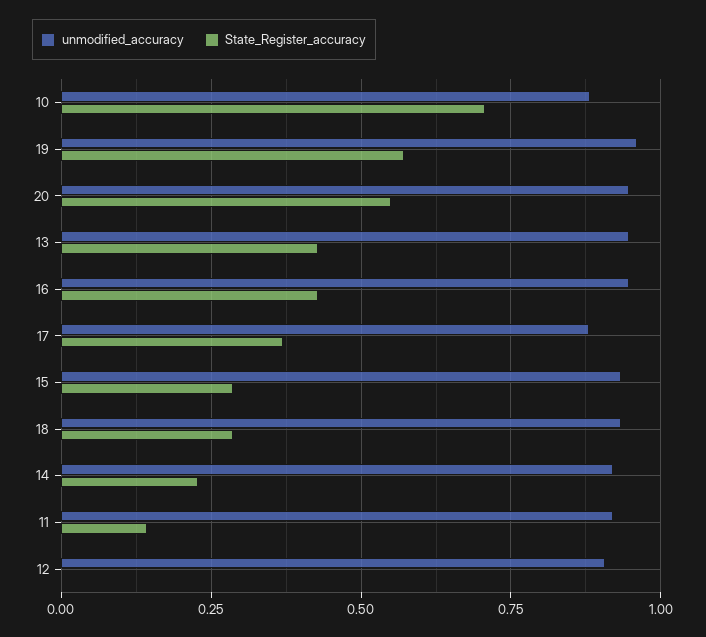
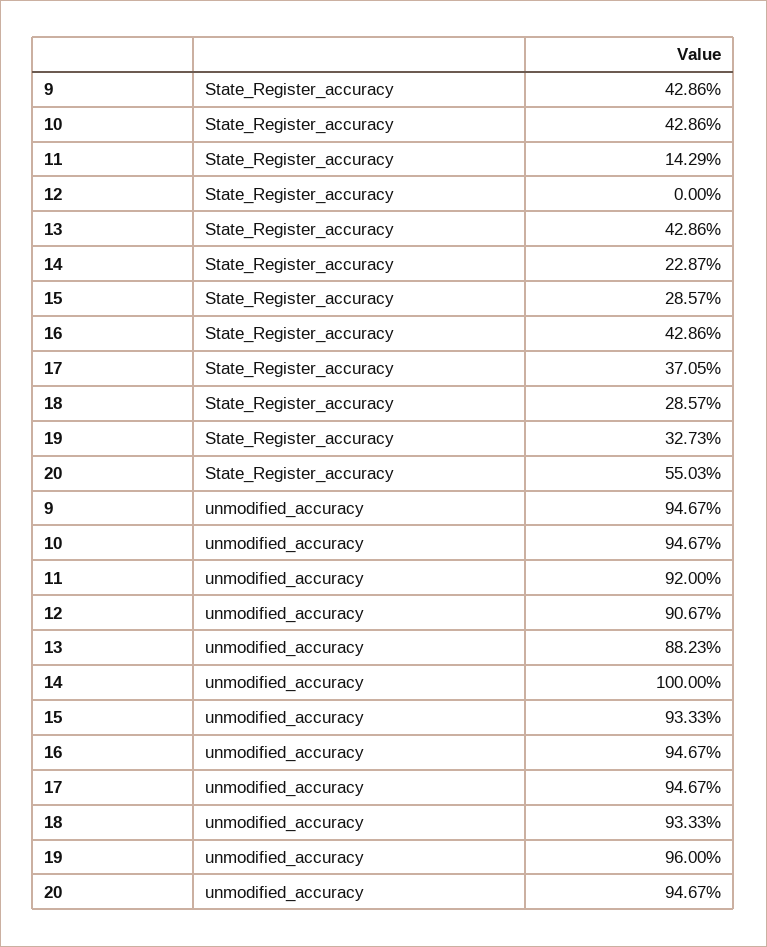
  {
    "unmodified_accuracy": {
-     "10": 0.875,
+     "10": 0.9467,
      "19": 0.96,
      "20": 0.9467,
-     "13": 0.95,
+     "13": 0.8823,
      "16": 0.9467,
-     "17": 0.875,
+     "17": 0.9467,
      "15": 0.9333,
      "18": 0.9333,
-     "14": 0.925,
+     "14": 1,
      "11": 0.92,
-     "12": 0.9067
+     "12": 0.9067,
+     "9": 0.9467
    },
    "State_Register_accuracy": {
-     "10": 0.7,
+     "10": 0.4286,
-     "19": 0.575,
+     "19": 0.3273,
      "20": 0.5503,
      "13": 0.4286,
      "16": 0.4286,
      "17": 0.3705,
      "15": 0.2857,
      "18": 0.2857,
      "14": 0.2287,
      "11": 0.1429,
-     "12": 0
+     "12": 0,
+     "9": 0.4286
    }
  }

